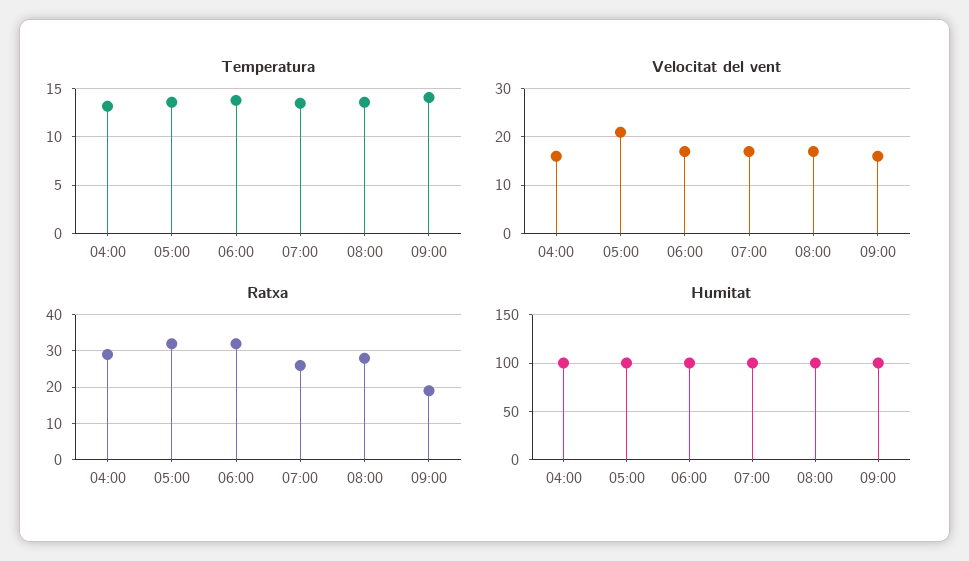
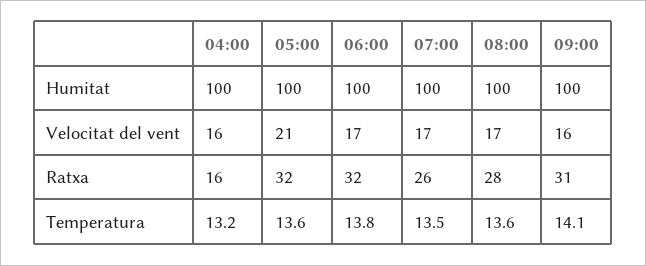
  {
    "Temperatura": {
      "04:00": 13.2,
      "05:00": 13.6,
      "06:00": 13.8,
      "07:00": 13.5,
      "08:00": 13.6,
      "09:00": 14.1
    },
    "Velocitat del vent": {
      "04:00": 16,
      "05:00": 21,
      "06:00": 17,
      "07:00": 17,
      "08:00": 17,
      "09:00": 16
    },
    "Ratxa": {
-     "04:00": 30,
+     "04:00": 16,
      "05:00": 32,
      "06:00": 32,
      "07:00": 26,
      "08:00": 28,
-     "09:00": 20
+     "09:00": 31
    },
    "Humitat": {
      "04:00": 100,
      "05:00": 100,
      "06:00": 100,
      "07:00": 100,
      "08:00": 100,
      "09:00": 100
    }
  }

